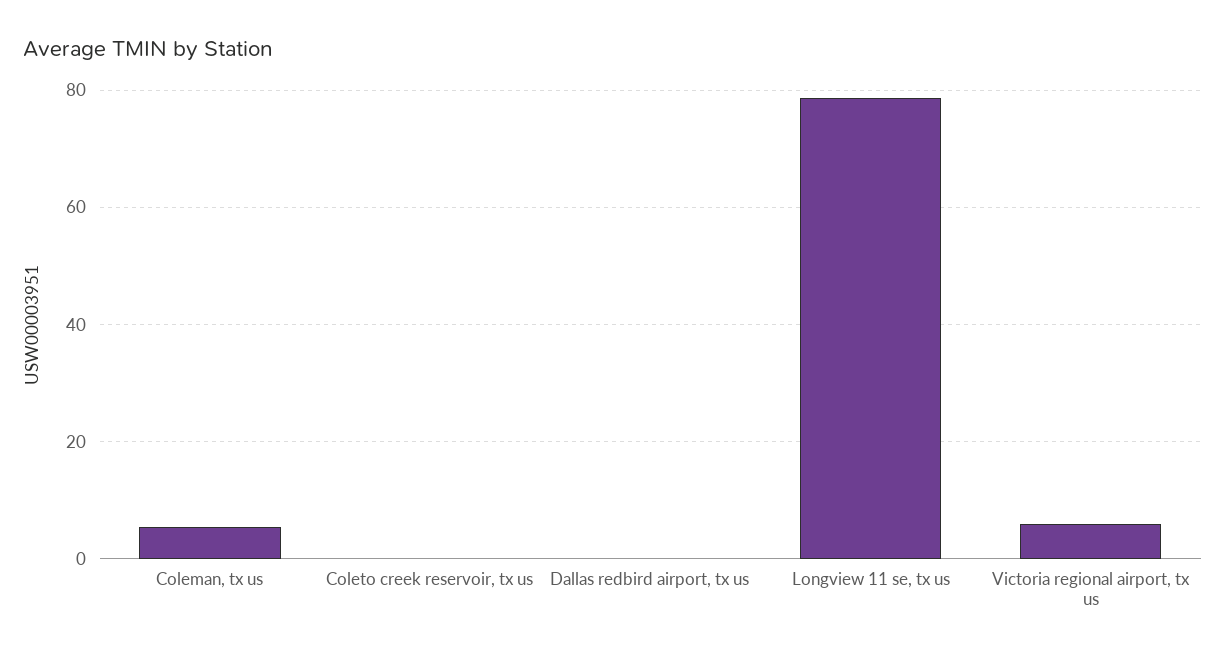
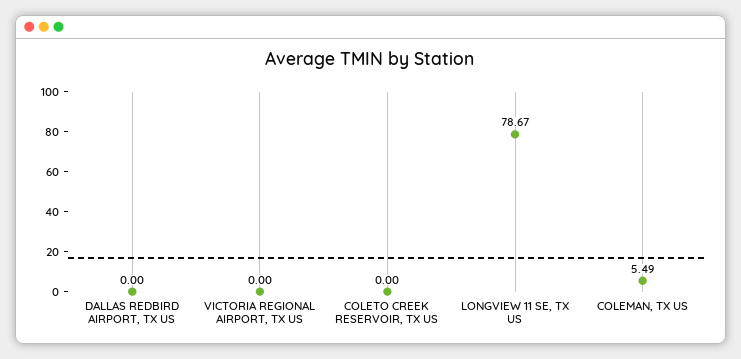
  {
    "Coleman, tx us": 5.49,
    "Coleto creek reservoir, tx us": 0,
    "Dallas redbird airport, tx us": 0,
    "Longview 11 se, tx us": 78.67,
-   "Victoria regional airport, tx us": 6
+   "Victoria regional airport, tx us": 0
  }

